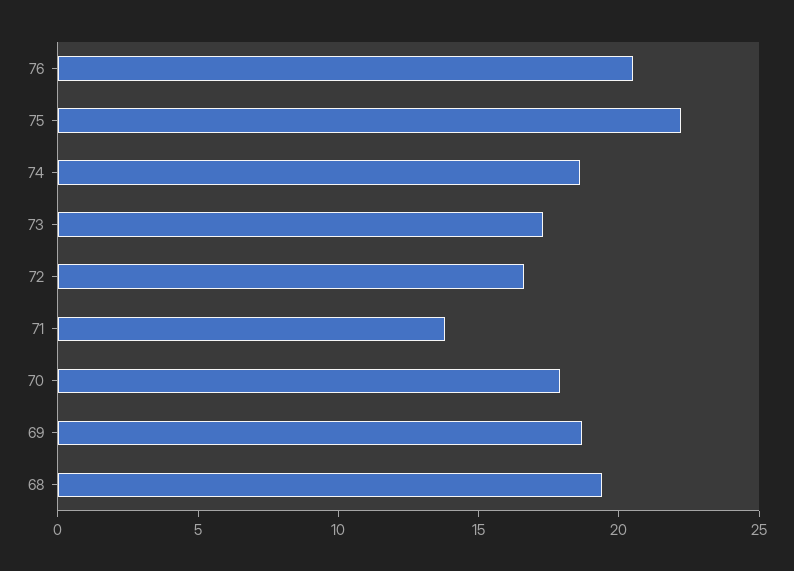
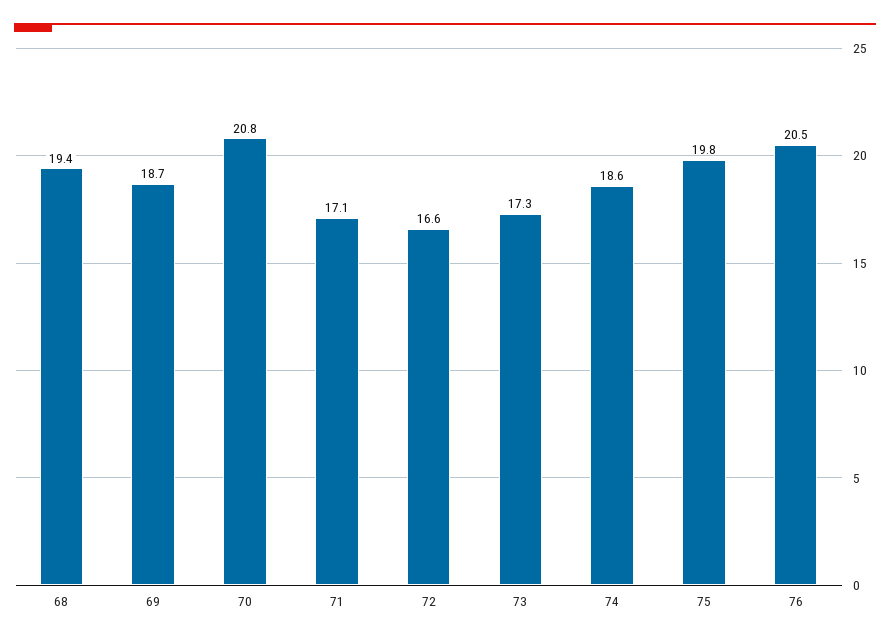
  {
    "76": 20.5,
-   "75": 22,
+   "75": 19.8,
    "74": 18.6,
    "73": 17.3,
    "72": 16.6,
-   "71": 14,
+   "71": 17.1,
-   "70": 18,
+   "70": 20.8,
    "69": 18.7,
    "68": 19.4
  }

